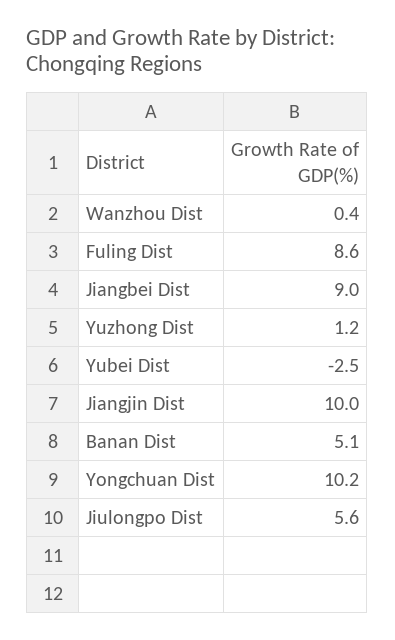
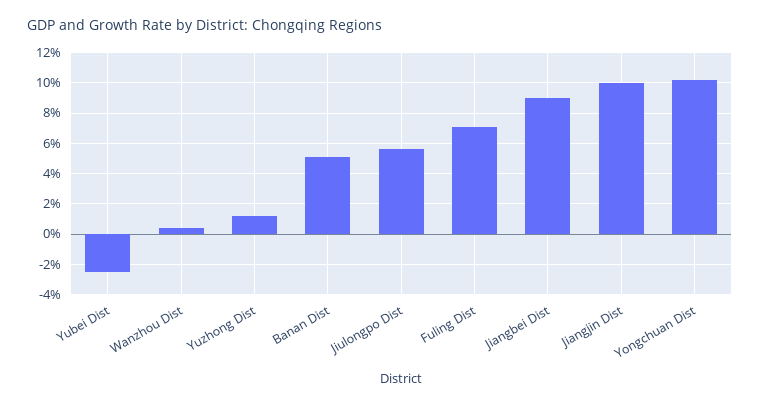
  {
    "Wanzhou Dist": 0.4,
-   "Fuling Dist": 8.6,
+   "Fuling Dist": 7,
    "Jiangbei Dist": 9,
    "Yuzhong Dist": 1.2,
    "Yubei Dist": -2.5,
    "Jiangjin Dist": 10,
    "Banan Dist": 5.1,
    "Yongchuan Dist": 10.2,
    "Jiulongpo Dist": 5.6
  }

